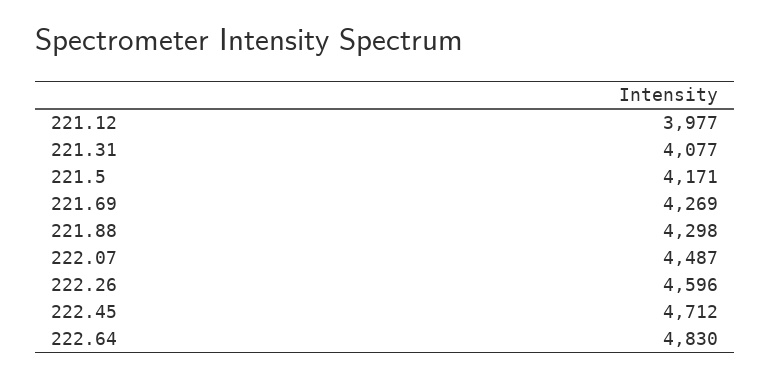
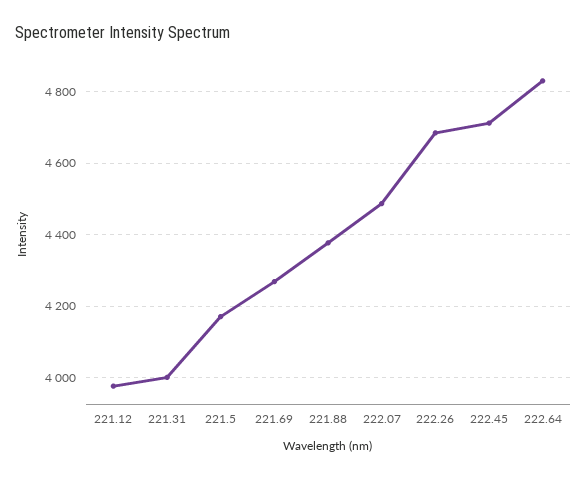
  {
    "221.12": 3977,
-   "221.31": 4077,
+   "221.31": 4000,
    "221.5": 4171,
    "221.69": 4269,
-   "221.88": 4298,
+   "221.88": 4380,
    "222.07": 4487,
-   "222.26": 4596,
+   "222.26": 4680,
    "222.45": 4712,
    "222.64": 4830
  }

